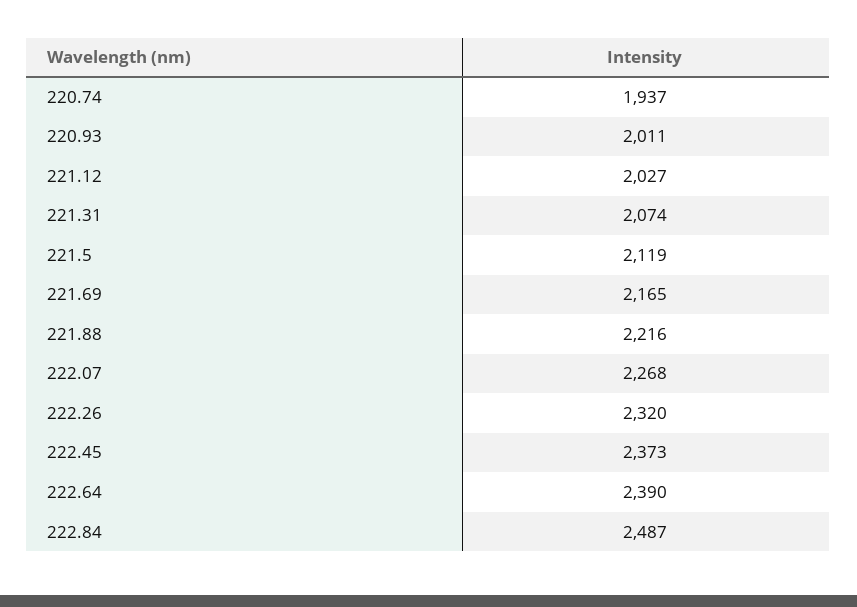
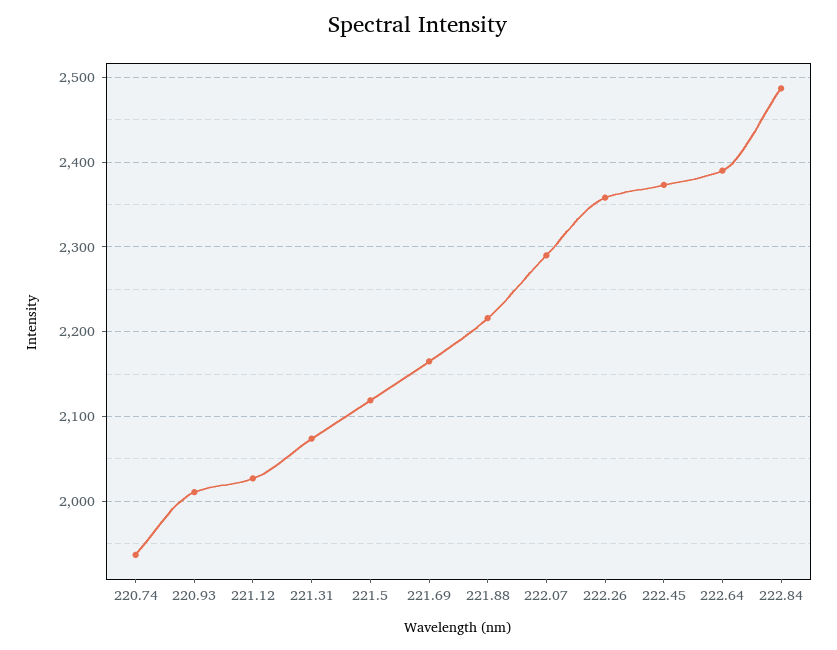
  {
    "220.74": 1937,
    "220.93": 2011,
    "221.12": 2027,
    "221.31": 2074,
    "221.5": 2119,
    "221.69": 2165,
    "221.88": 2216,
-   "222.07": 2268,
+   "222.07": 2290,
-   "222.26": 2320,
+   "222.26": 2360,
    "222.45": 2373,
    "222.64": 2390,
    "222.84": 2487
  }

